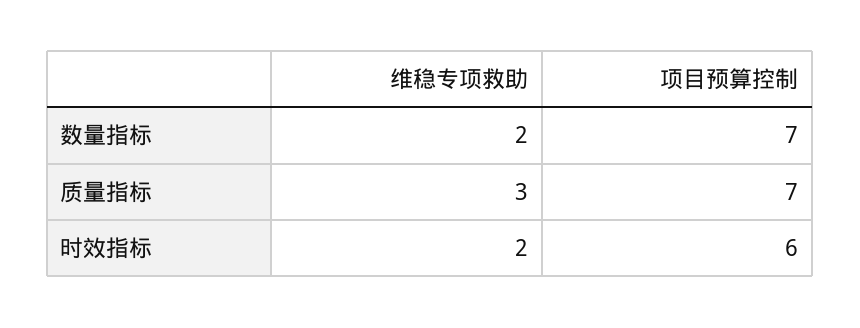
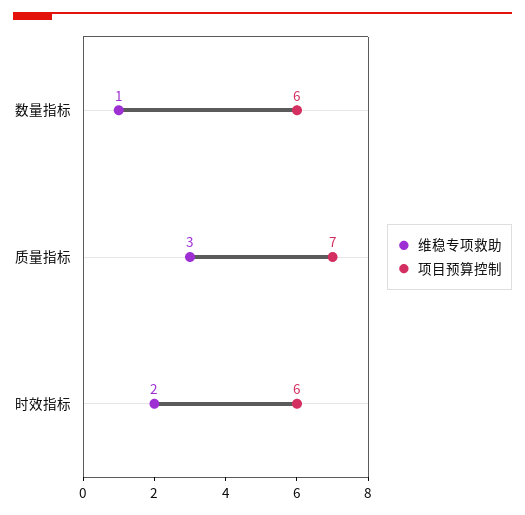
  {
    "维稳专项救助": {
-     "数量指标": 2,
+     "数量指标": 1,
      "质量指标": 3,
      "时效指标": 2
    },
    "项目预算控制": {
-     "数量指标": 7,
+     "数量指标": 6,
      "质量指标": 7,
      "时效指标": 6
    }
  }

